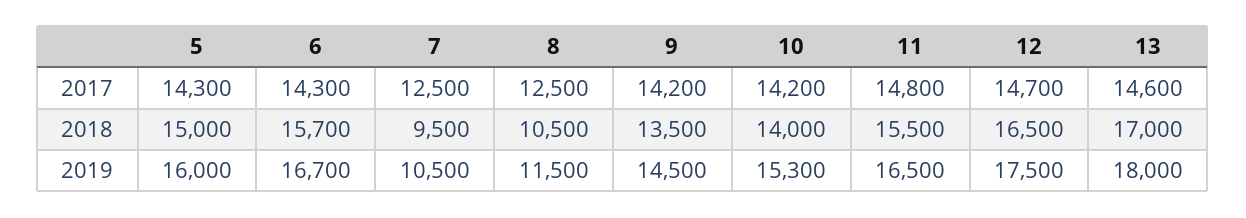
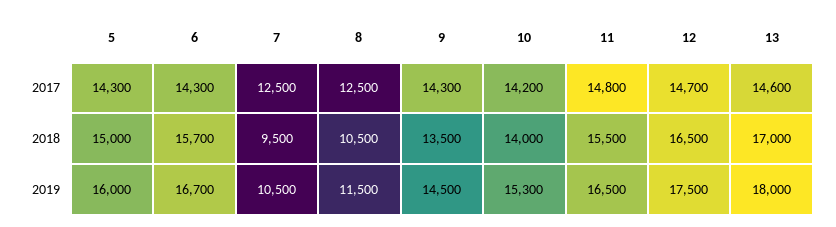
  {
    "5": {
      "2017": 14300,
      "2018": 15000,
      "2019": 16000
    },
    "6": {
      "2017": 14300,
      "2018": 15700,
      "2019": 16700
    },
    "7": {
      "2017": 12500,
      "2018": 9500,
      "2019": 10500
    },
    "8": {
      "2017": 12500,
      "2018": 10500,
      "2019": 11500
    },
    "9": {
-     "2017": 14200,
+     "2017": 14300,
      "2018": 13500,
      "2019": 14500
    },
    "10": {
      "2017": 14200,
      "2018": 14000,
      "2019": 15300
    },
    "11": {
      "2017": 14800,
      "2018": 15500,
      "2019": 16500
    },
    "12": {
      "2017": 14700,
      "2018": 16500,
      "2019": 17500
    },
    "13": {
      "2017": 14600,
      "2018": 17000,
      "2019": 18000
    }
  }

